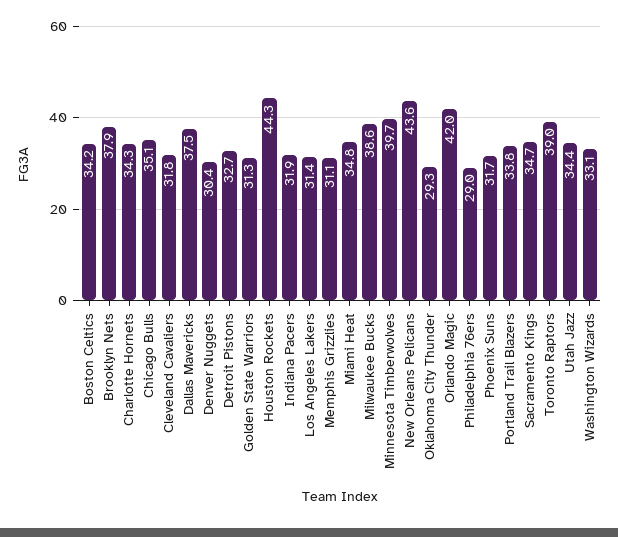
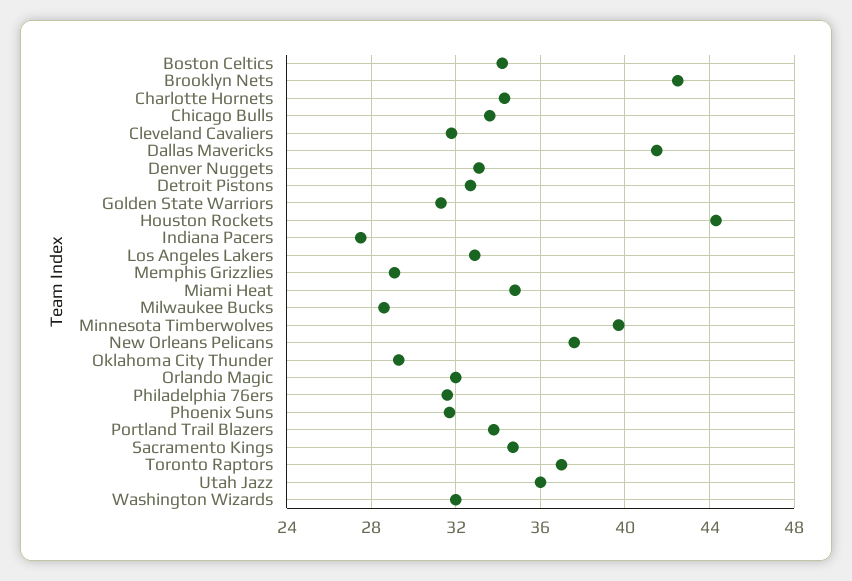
  {
    "Boston Celtics": 34.2,
-   "Brooklyn Nets": 37.9,
+   "Brooklyn Nets": 42.5,
    "Charlotte Hornets": 34.3,
-   "Chicago Bulls": 35.1,
+   "Chicago Bulls": 33.5,
    "Cleveland Cavaliers": 31.8,
-   "Dallas Mavericks": 37.5,
+   "Dallas Mavericks": 41.5,
-   "Denver Nuggets": 30.4,
+   "Denver Nuggets": 33,
    "Detroit Pistons": 32.7,
    "Golden State Warriors": 31.3,
    "Houston Rockets": 44.3,
-   "Indiana Pacers": 31.9,
+   "Indiana Pacers": 27.5,
-   "Los Angeles Lakers": 31.4,
+   "Los Angeles Lakers": 33,
-   "Memphis Grizzlies": 31.1,
+   "Memphis Grizzlies": 29,
    "Miami Heat": 34.8,
-   "Milwaukee Bucks": 38.6,
+   "Milwaukee Bucks": 28.5,
    "Minnesota Timberwolves": 39.7,
-   "New Orleans Pelicans": 43.6,
+   "New Orleans Pelicans": 37.5,
    "Oklahoma City Thunder": 29.3,
-   "Orlando Magic": 42,
+   "Orlando Magic": 32,
-   "Philadelphia 76ers": 29,
+   "Philadelphia 76ers": 31.5,
    "Phoenix Suns": 31.7,
    "Portland Trail Blazers": 33.8,
    "Sacramento Kings": 34.7,
-   "Toronto Raptors": 39,
+   "Toronto Raptors": 37,
-   "Utah Jazz": 34.4,
+   "Utah Jazz": 36,
-   "Washington Wizards": 33.1
+   "Washington Wizards": 32
  }

